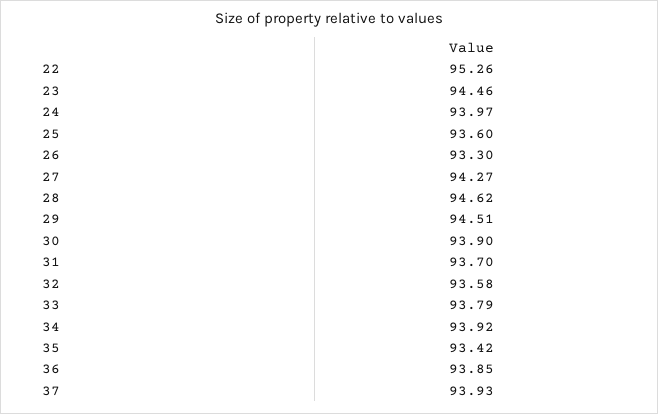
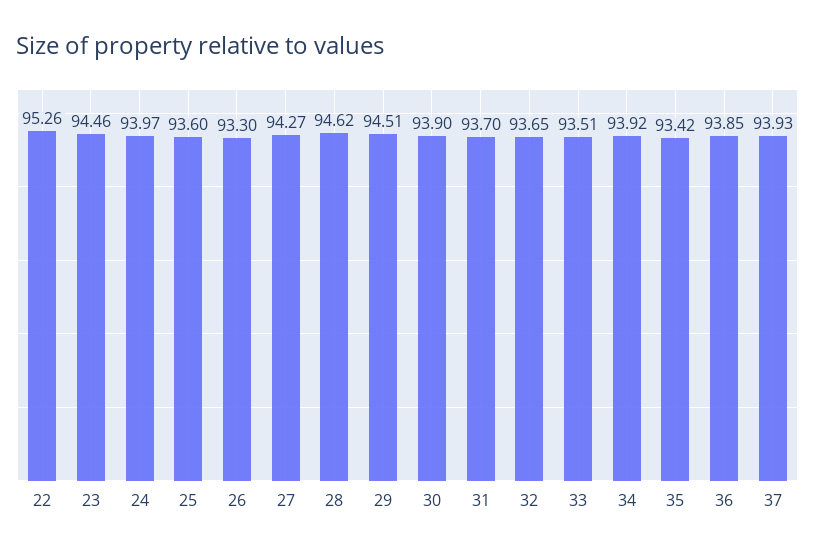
  {
    "22": 95.26,
    "23": 94.46,
    "24": 93.97,
    "25": 93.6,
    "26": 93.3,
    "27": 94.27,
    "28": 94.62,
    "29": 94.51,
    "30": 93.9,
    "31": 93.7,
-   "32": 93.58,
+   "32": 93.65,
-   "33": 93.79,
+   "33": 93.51,
    "34": 93.92,
    "35": 93.42,
    "36": 93.85,
    "37": 93.93
  }

